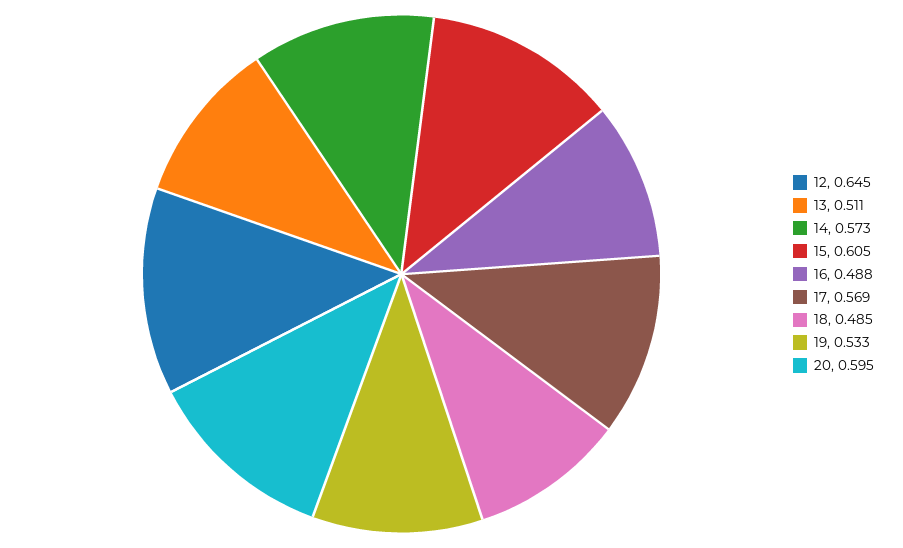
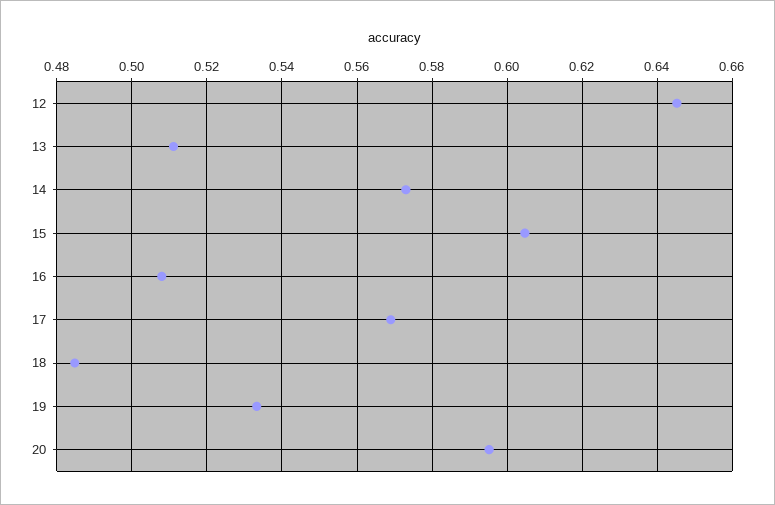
  {
    "12": 0.645,
    "13": 0.511,
    "14": 0.573,
    "15": 0.605,
-   "16": 0.488,
+   "16": 0.508,
    "17": 0.569,
    "18": 0.485,
    "19": 0.533,
    "20": 0.595
  }

